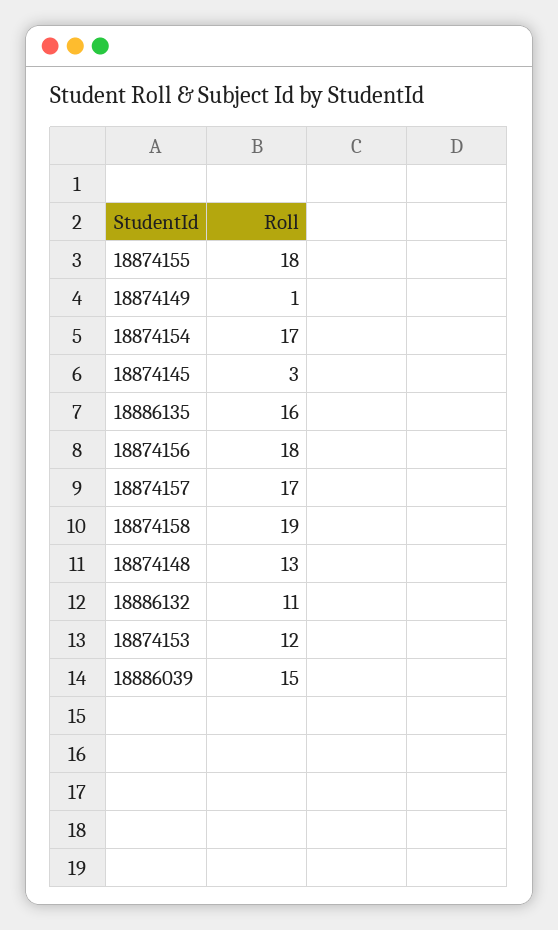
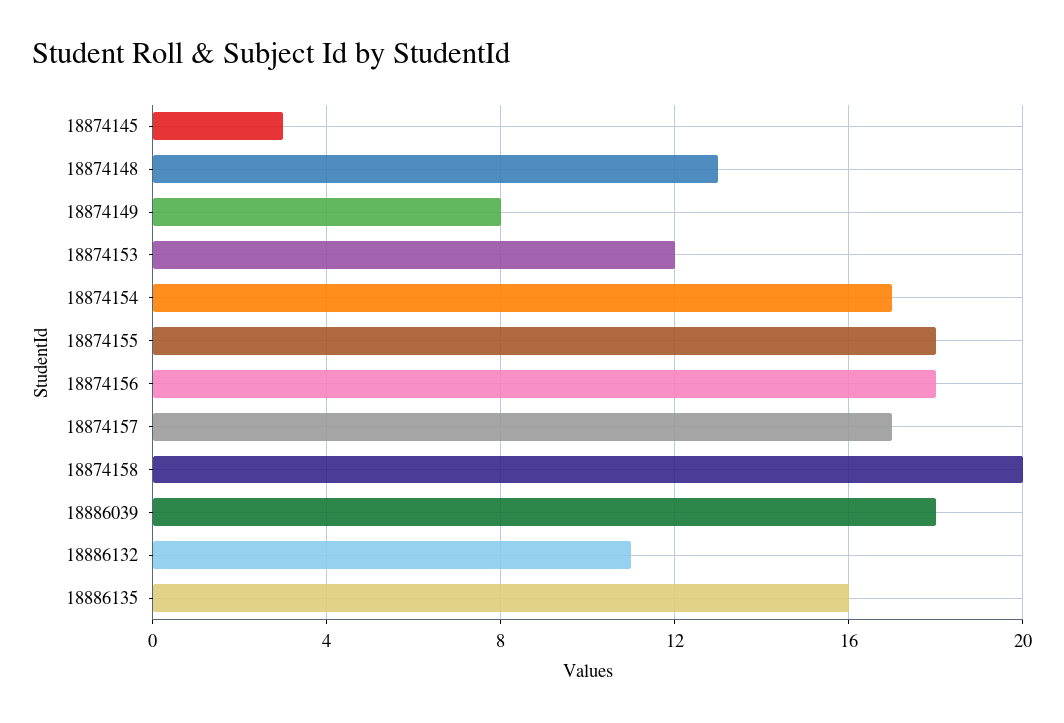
  {
    "18874155": 18,
-   "18874149": 1,
+   "18874149": 8,
    "18874154": 17,
    "18874145": 3,
    "18886135": 16,
    "18874156": 18,
    "18874157": 17,
-   "18874158": 19,
+   "18874158": 20,
    "18874148": 13,
    "18886132": 11,
    "18874153": 12,
-   "18886039": 15
+   "18886039": 18
  }

